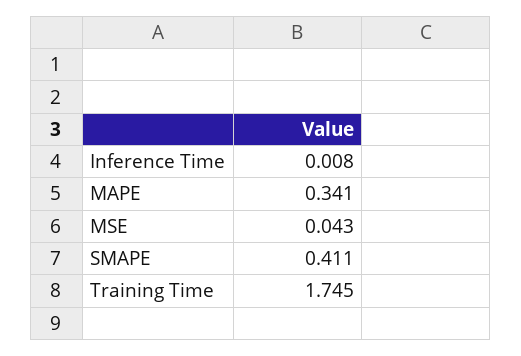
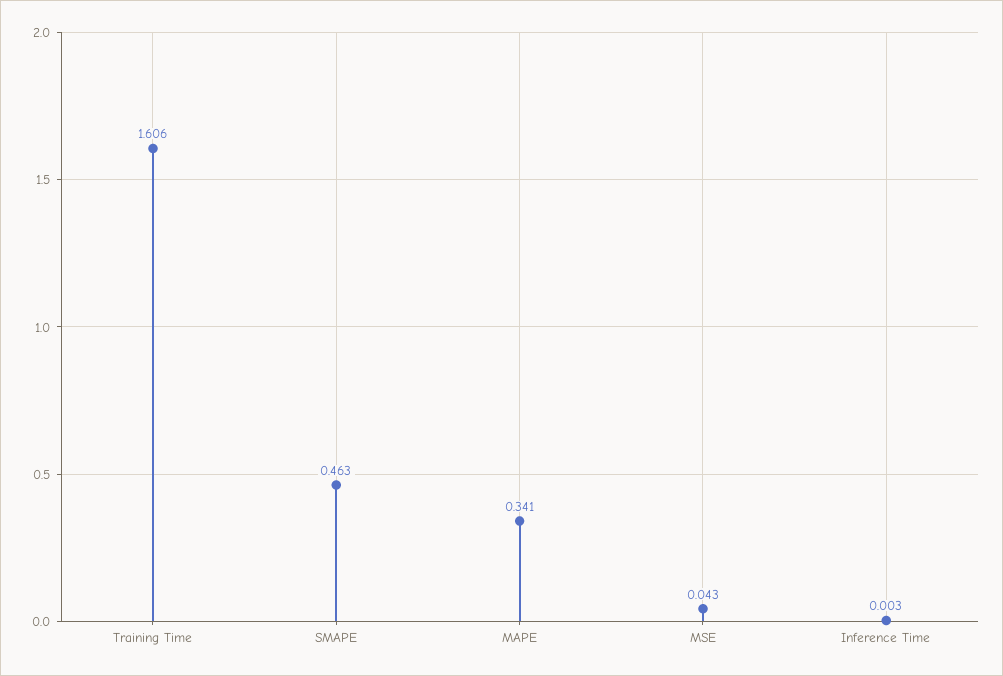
  {
-   "Inference Time": 0.008,
+   "Inference Time": 0.003,
    "MAPE": 0.341,
    "MSE": 0.043,
-   "SMAPE": 0.411,
+   "SMAPE": 0.463,
-   "Training Time": 1.745
+   "Training Time": 1.606
  }

